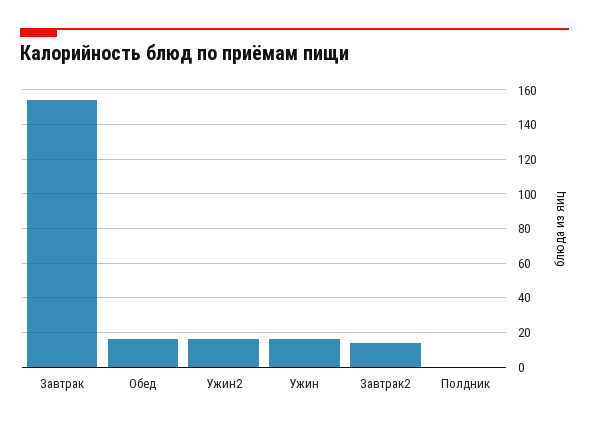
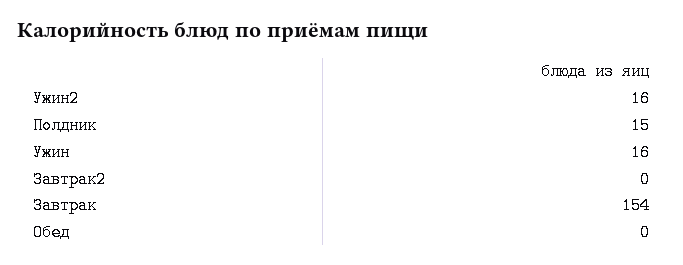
  {
    "Завтрак": 154,
-   "Обед": 15,
+   "Обед": 0,
    "Ужин2": 16,
    "Ужин": 16,
-   "Завтрак2": 15,
+   "Завтрак2": 0,
-   "Полдник": 0
+   "Полдник": 15
  }

